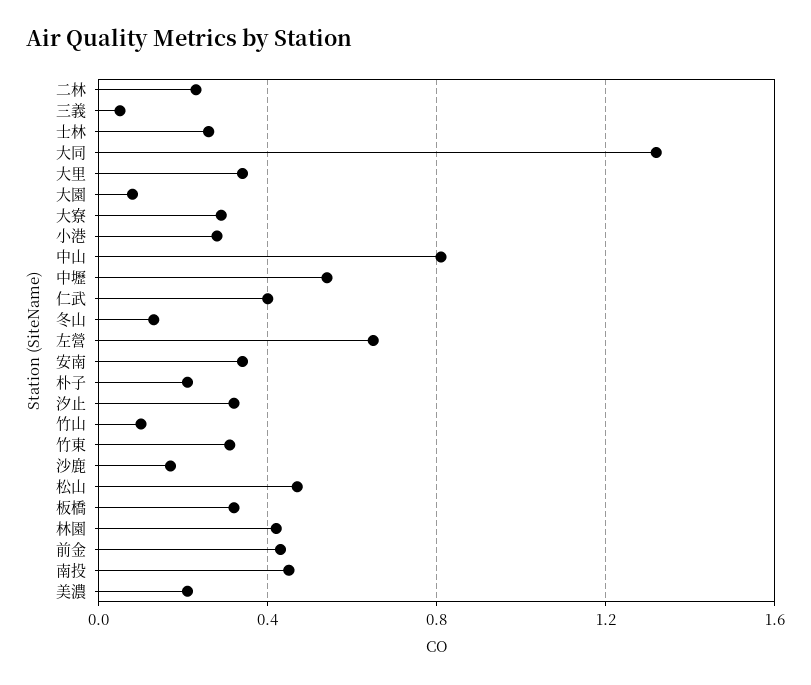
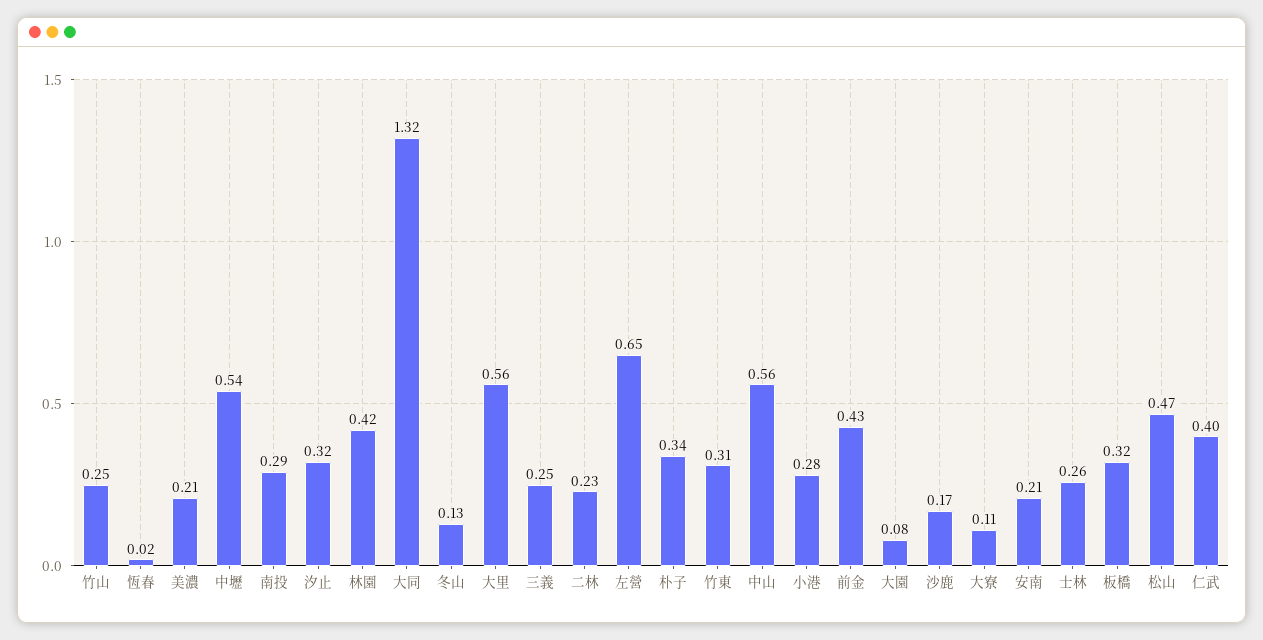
  {
    "二林": 0.23,
-   "三義": 0.05,
+   "三義": 0.25,
    "士林": 0.26,
    "大同": 1.32,
-   "大里": 0.35,
+   "大里": 0.56,
    "大園": 0.08,
-   "大寮": 0.3,
+   "大寮": 0.11,
    "小港": 0.28,
-   "中山": 0.8,
+   "中山": 0.56,
    "中壢": 0.54,
    "仁武": 0.4,
    "冬山": 0.13,
    "左營": 0.65,
-   "安南": 0.35,
+   "安南": 0.21,
-   "朴子": 0.2,
+   "朴子": 0.34,
    "汐止": 0.32,
-   "竹山": 0.1,
+   "竹山": 0.25,
    "竹東": 0.31,
    "沙鹿": 0.17,
    "松山": 0.47,
    "板橋": 0.32,
    "林園": 0.42,
    "前金": 0.43,
-   "南投": 0.45,
+   "南投": 0.29,
-   "美濃": 0.21
+   "美濃": 0.21,
+   "恆春": 0.02
  }

